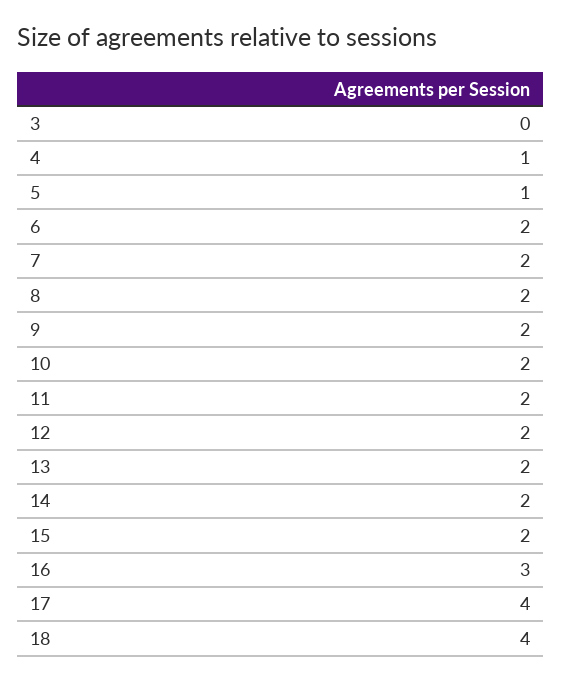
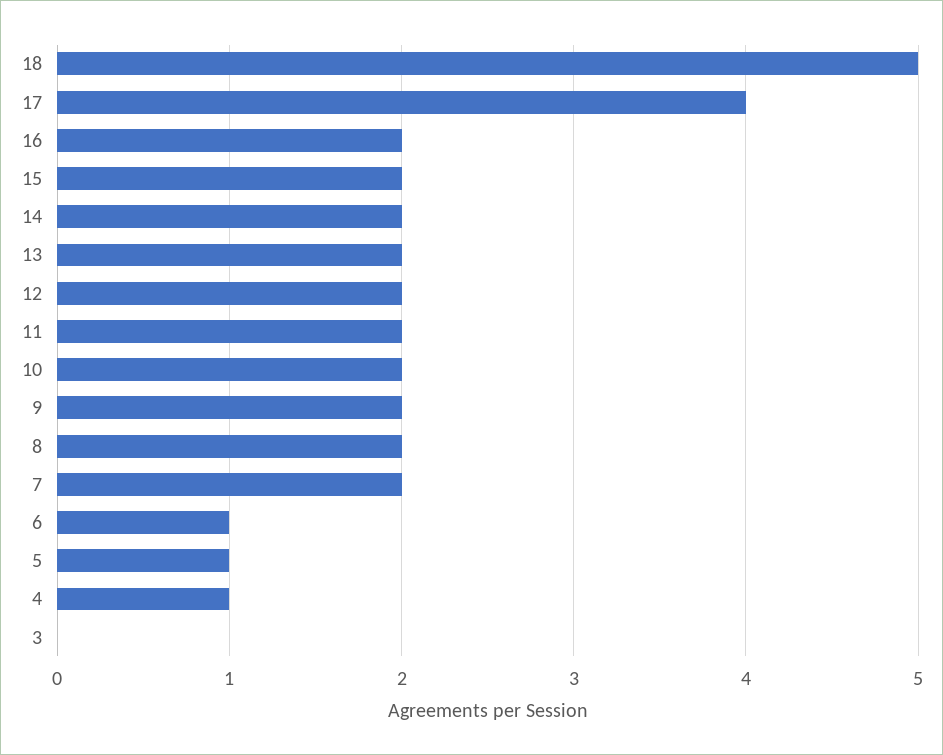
  {
    "3": 0,
    "4": 1,
    "5": 1,
-   "6": 2,
+   "6": 1,
    "7": 2,
    "8": 2,
    "9": 2,
    "10": 2,
    "11": 2,
    "12": 2,
    "13": 2,
    "14": 2,
    "15": 2,
-   "16": 3,
+   "16": 2,
    "17": 4,
-   "18": 4
+   "18": 5
  }

